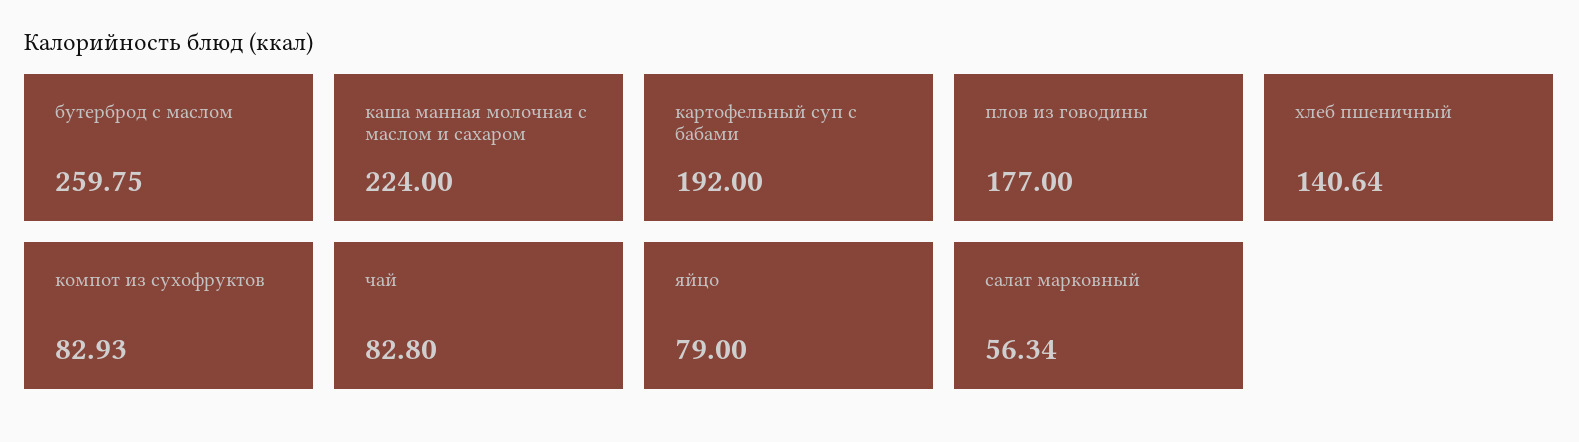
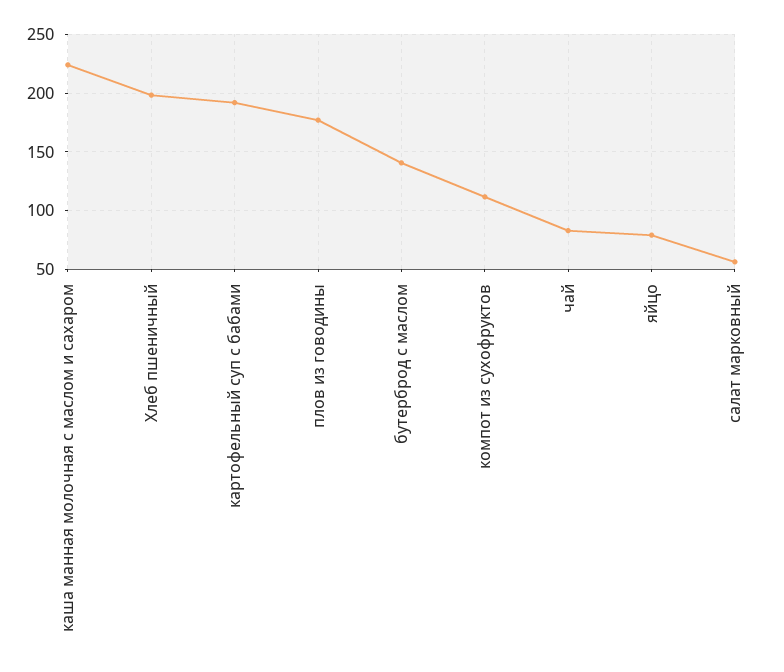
  {
-   "бутерброд с маслом": 259.75,
+   "бутерброд с маслом": 140,
    "каша манная молочная с маслом и сахаром": 224,
    "картофельный суп с бабами": 192,
    "плов из говодины": 177,
-   "хлеб пшеничный": 140.64,
+   "хлеб пшеничный": 200,
-   "компот из сухофруктов": 82.93,
+   "компот из сухофруктов": 110,
    "чай": 82.8,
    "яйцо": 79,
    "салат марковный": 56.34
  }

